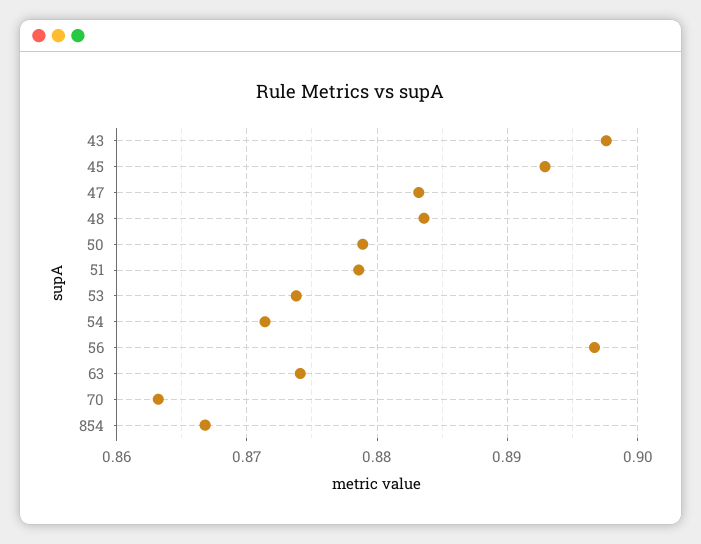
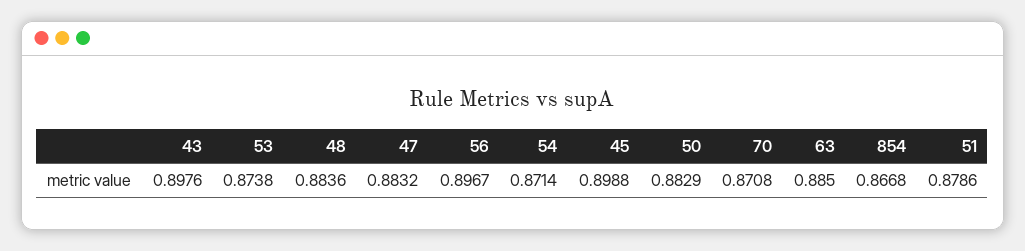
  {
    "43": 0.8976,
-   "45": 0.893,
+   "45": 0.8988,
    "47": 0.8832,
    "48": 0.8836,
-   "50": 0.879,
+   "50": 0.8829,
    "51": 0.8786,
    "53": 0.8738,
    "54": 0.8714,
    "56": 0.8967,
-   "63": 0.874,
+   "63": 0.885,
-   "70": 0.863,
+   "70": 0.8708,
    "854": 0.8668
  }

